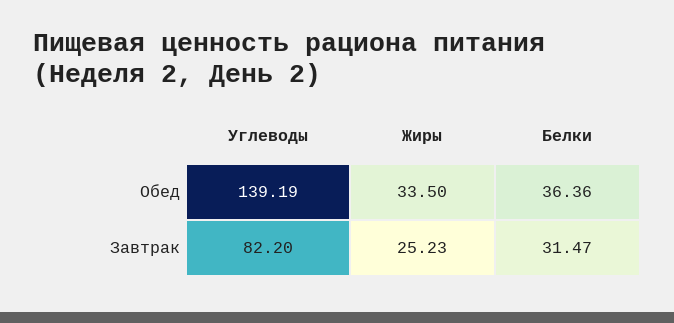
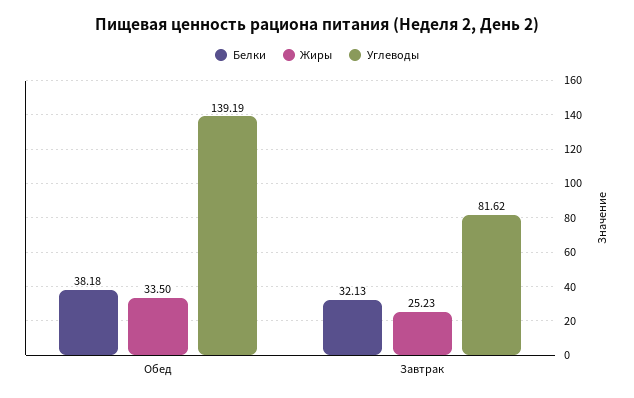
  {
    "Углеводы": {
      "Обед": 139.19,
-     "Завтрак": 82.2
+     "Завтрак": 81.62
    },
    "Жиры": {
      "Обед": 33.5,
      "Завтрак": 25.23
    },
    "Белки": {
-     "Обед": 36.36,
+     "Обед": 38.18,
-     "Завтрак": 31.47
+     "Завтрак": 32.13
    }
  }

